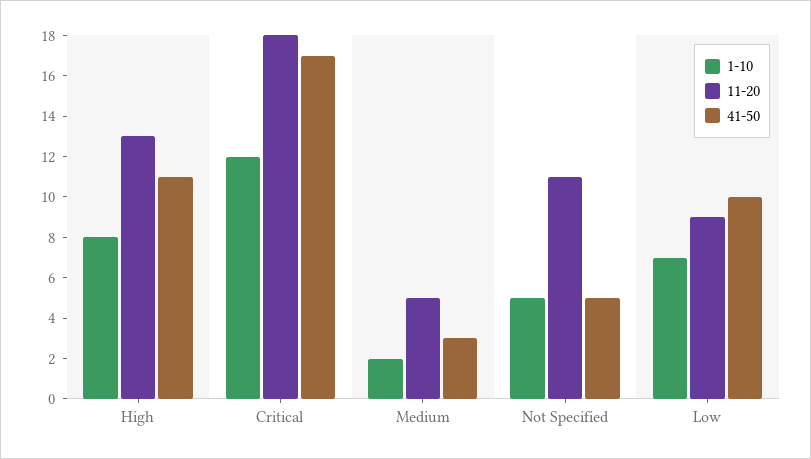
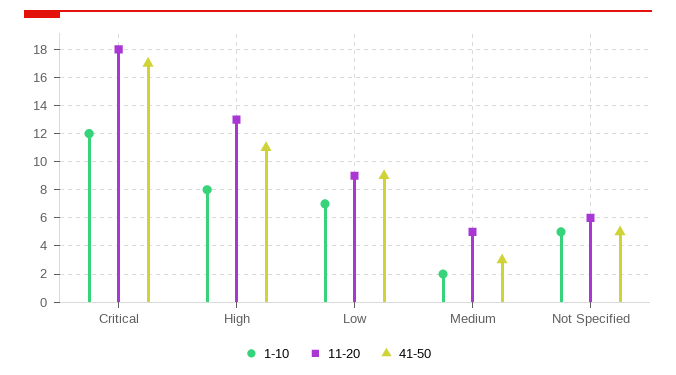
  {
    "1-10": {
      "High": 8,
      "Critical": 12,
      "Medium": 2,
      "Not Specified": 5,
      "Low": 7
    },
    "11-20": {
      "High": 13,
      "Critical": 18,
      "Medium": 5,
-     "Not Specified": 11,
+     "Not Specified": 6,
      "Low": 9
    },
    "41-50": {
      "High": 11,
      "Critical": 17,
      "Medium": 3,
      "Not Specified": 5,
-     "Low": 10
+     "Low": 9
    }
  }

